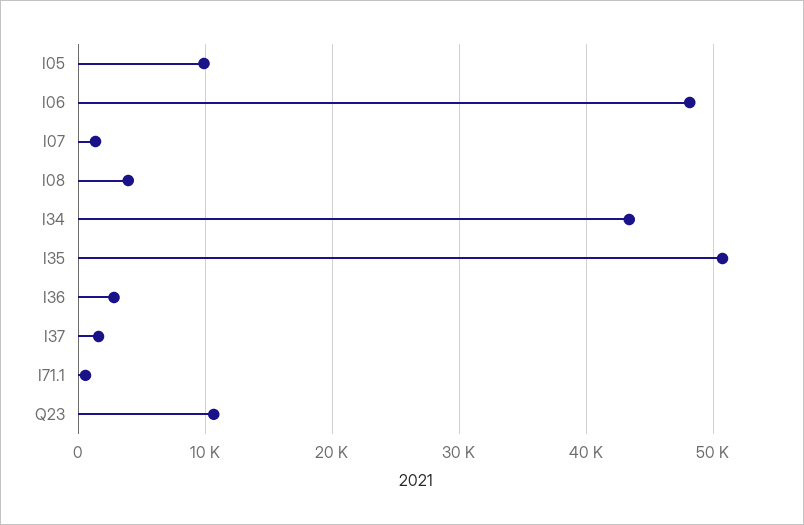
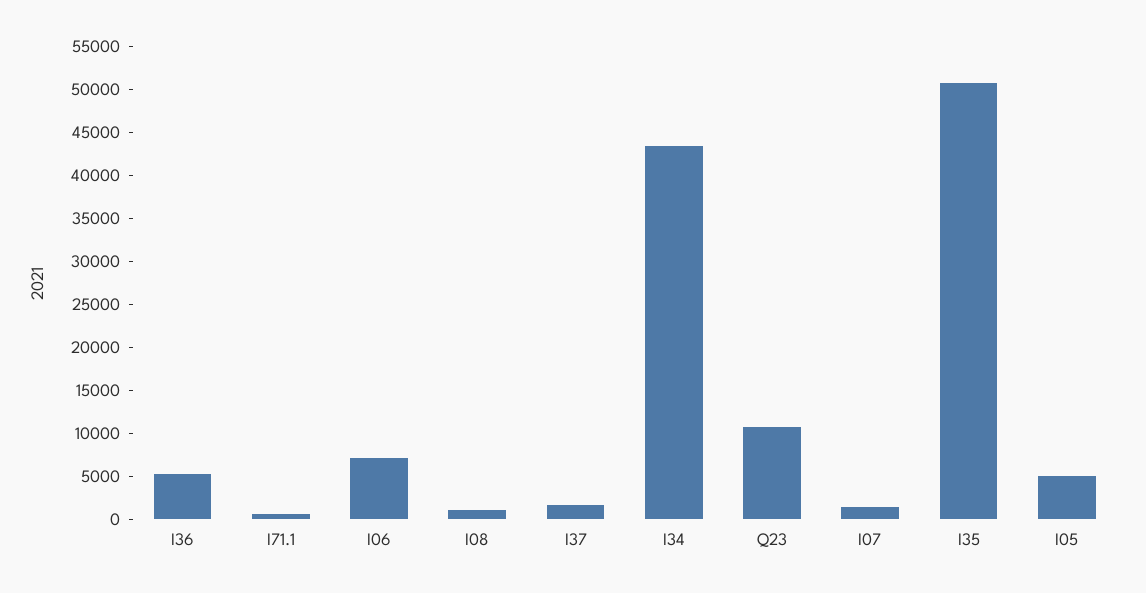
  {
-   "I05": 10000,
+   "I05": 5000,
-   "I06": 48000,
+   "I06": 7000,
    "I07": 1000,
-   "I08": 4000,
+   "I08": 1000,
    "I34": 43000,
    "I35": 51000,
-   "I36": 3000,
+   "I36": 5000,
    "I37": 2000,
    "I71.1": 1000,
    "Q23": 11000
  }

